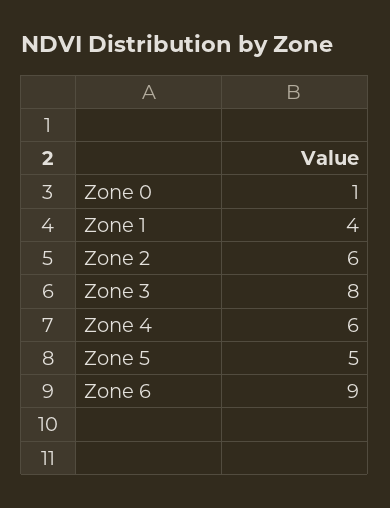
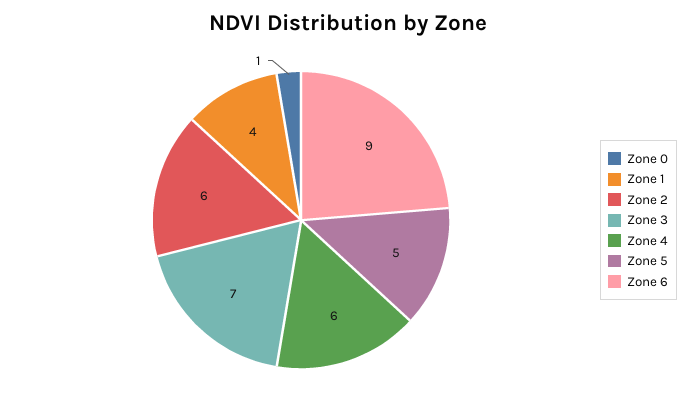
  {
    "Zone 0": 1,
    "Zone 1": 4,
    "Zone 2": 6,
-   "Zone 3": 8,
+   "Zone 3": 7,
    "Zone 4": 6,
    "Zone 5": 5,
    "Zone 6": 9
  }

